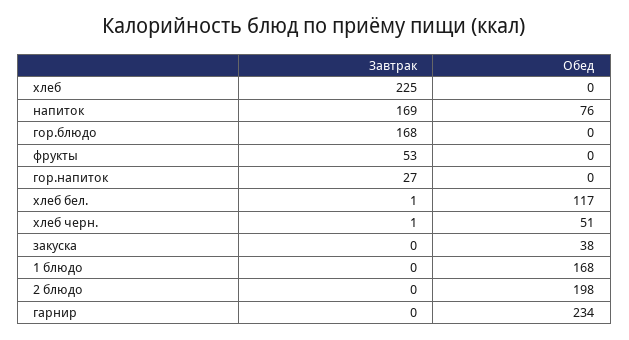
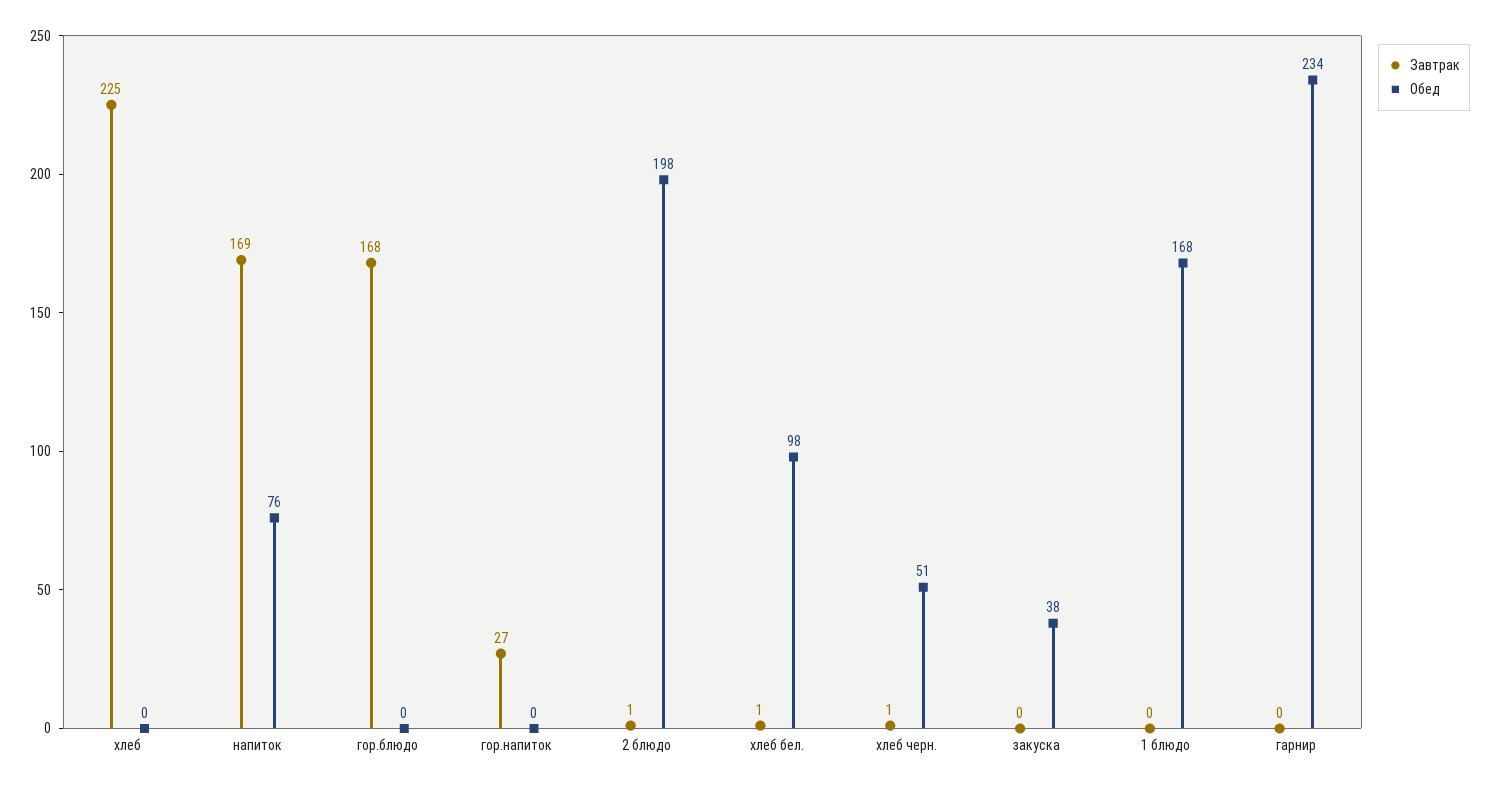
  {
    "Завтрак": {
      "хлеб": 225,
      "напиток": 169,
      "гор.блюдо": 168,
-     "фрукты": 53,
      "гор.напиток": 27,
      "хлеб бел.": 1,
      "хлеб черн.": 1,
      "закуска": 0,
      "1 блюдо": 0,
-     "2 блюдо": 0,
+     "2 блюдо": 1,
      "гарнир": 0
    },
    "Обед": {
      "хлеб": 0,
      "напиток": 76,
      "гор.блюдо": 0,
-     "фрукты": 0,
      "гор.напиток": 0,
-     "хлеб бел.": 117,
+     "хлеб бел.": 98,
      "хлеб черн.": 51,
      "закуска": 38,
      "1 блюдо": 168,
      "2 блюдо": 198,
      "гарнир": 234
    }
  }

